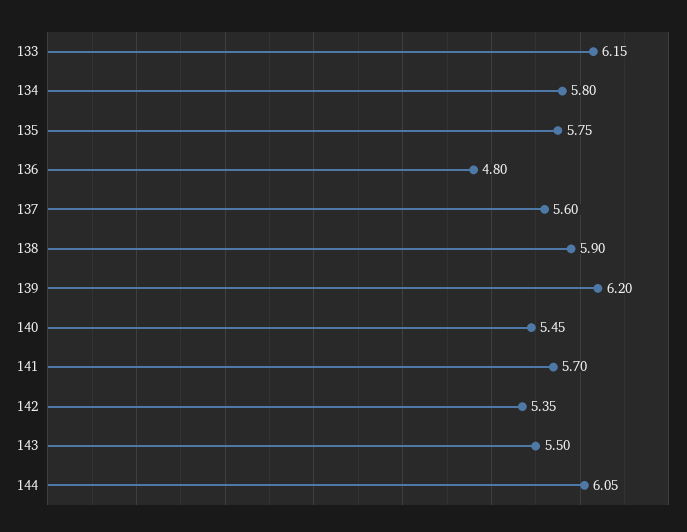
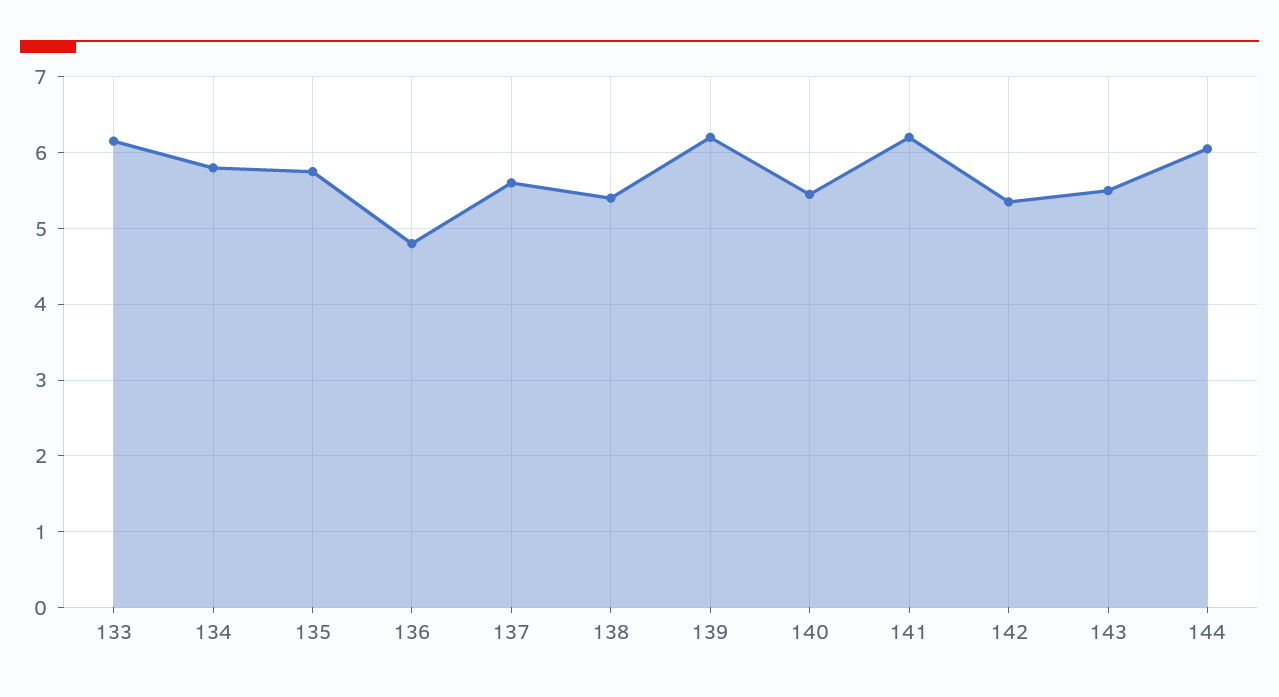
  {
    "133": 6.15,
    "134": 5.8,
    "135": 5.75,
    "136": 4.8,
    "137": 5.6,
-   "138": 5.9,
+   "138": 5.4,
    "139": 6.2,
    "140": 5.45,
-   "141": 5.7,
+   "141": 6.2,
    "142": 5.35,
    "143": 5.5,
    "144": 6.05
  }

